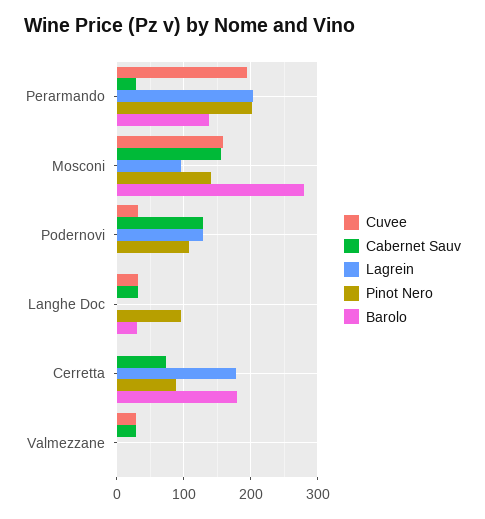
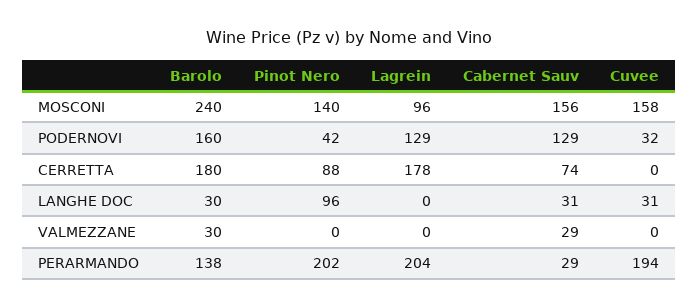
  {
    "Cuvee": {
      "Perarmando": 194,
      "Mosconi": 158,
      "Podernovi": 32,
      "Langhe Doc": 31,
      "Cerretta": 0,
-     "Valmezzane": 30
+     "Valmezzane": 0
    },
    "Cabernet Sauv": {
      "Perarmando": 29,
      "Mosconi": 156,
      "Podernovi": 129,
      "Langhe Doc": 31,
      "Cerretta": 74,
      "Valmezzane": 29
    },
    "Lagrein": {
      "Perarmando": 204,
      "Mosconi": 96,
      "Podernovi": 129,
      "Langhe Doc": 0,
      "Cerretta": 178,
      "Valmezzane": 0
    },
    "Pinot Nero": {
      "Perarmando": 202,
      "Mosconi": 140,
-     "Podernovi": 110,
+     "Podernovi": 42,
      "Langhe Doc": 96,
      "Cerretta": 88,
      "Valmezzane": 0
    },
    "Barolo": {
      "Perarmando": 138,
-     "Mosconi": 280,
+     "Mosconi": 240,
-     "Podernovi": 0,
+     "Podernovi": 160,
      "Langhe Doc": 30,
      "Cerretta": 180,
-     "Valmezzane": 0
+     "Valmezzane": 30
    }
  }

